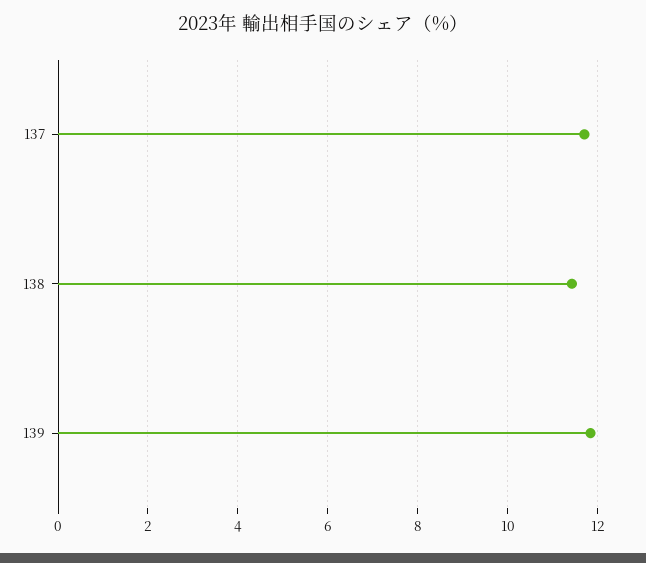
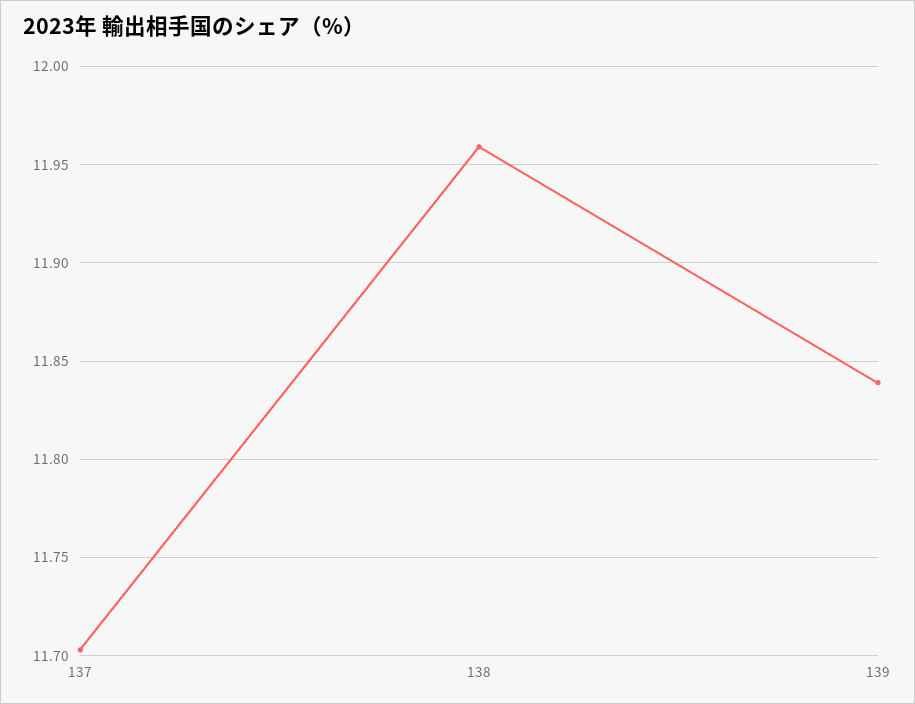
  {
    "137": 11.705,
-   "138": 11.4,
+   "138": 11.96,
    "139": 11.84
  }

